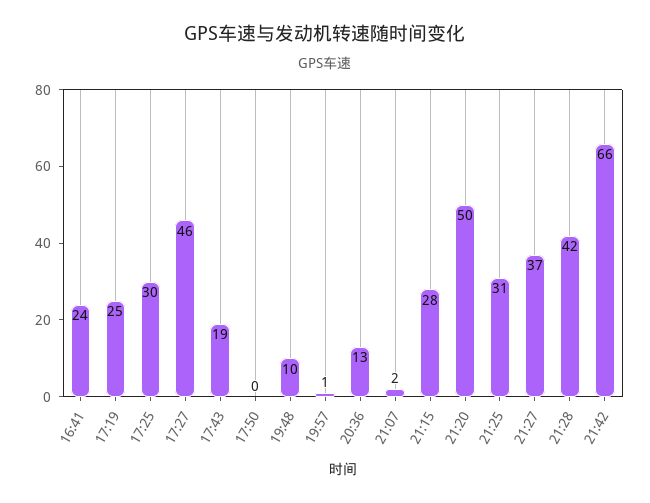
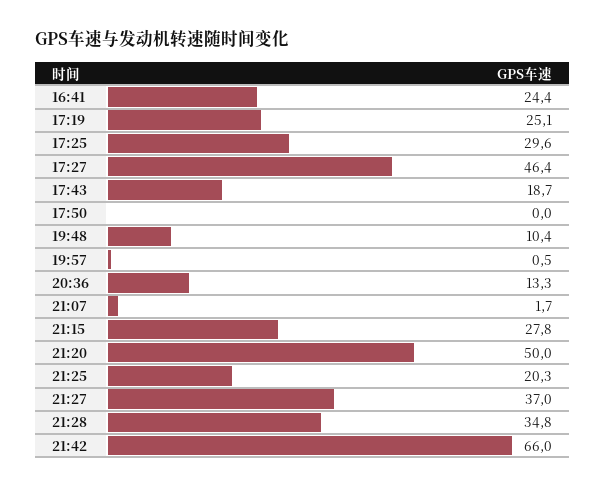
  {
    "16:41": 24.4,
    "17:19": 25.1,
    "17:25": 29.6,
    "17:27": 46.4,
    "17:43": 18.7,
    "17:50": 0,
    "19:48": 10.4,
    "19:57": 0.5,
    "20:36": 13.3,
    "21:07": 1.7,
    "21:15": 27.8,
    "21:20": 50,
-   "21:25": 31,
+   "21:25": 20.3,
    "21:27": 37,
-   "21:28": 42,
+   "21:28": 34.8,
    "21:42": 66
  }

